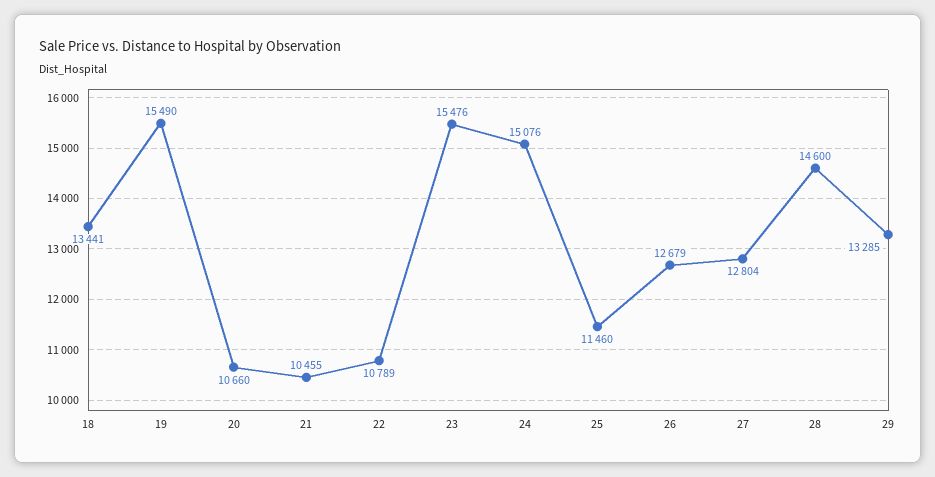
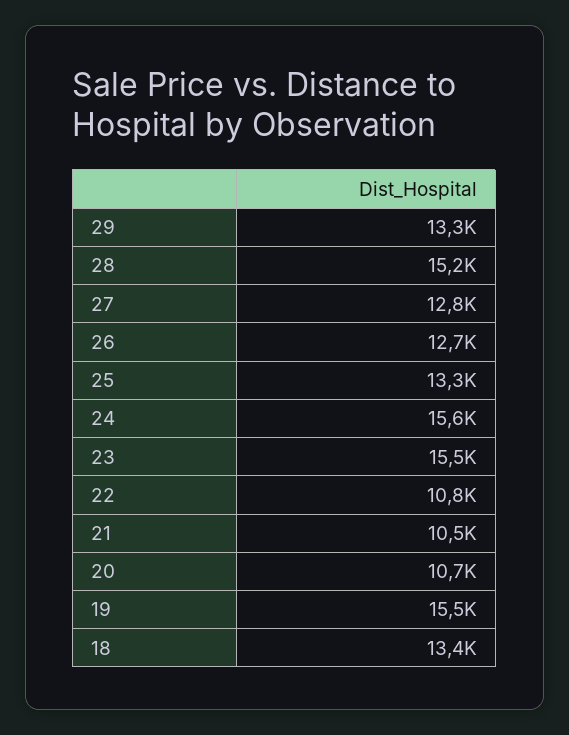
  {
    "18": 13441,
    "19": 15490,
    "20": 10660,
    "21": 10455,
    "22": 10789,
    "23": 15476,
-   "24": 15076,
+   "24": 15600,
-   "25": 11460,
+   "25": 13300,
    "26": 12679,
    "27": 12804,
-   "28": 14600,
+   "28": 15200,
    "29": 13285
  }

